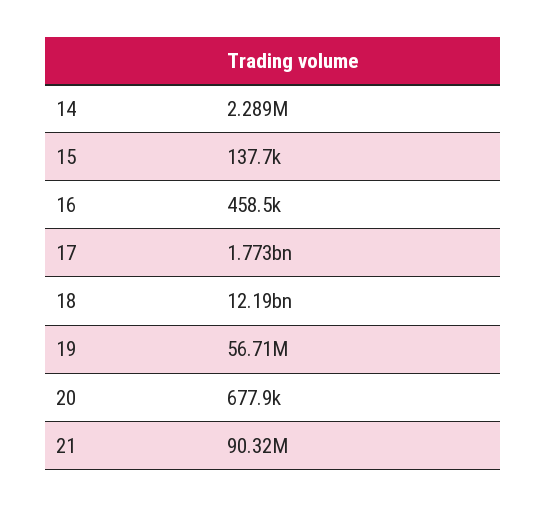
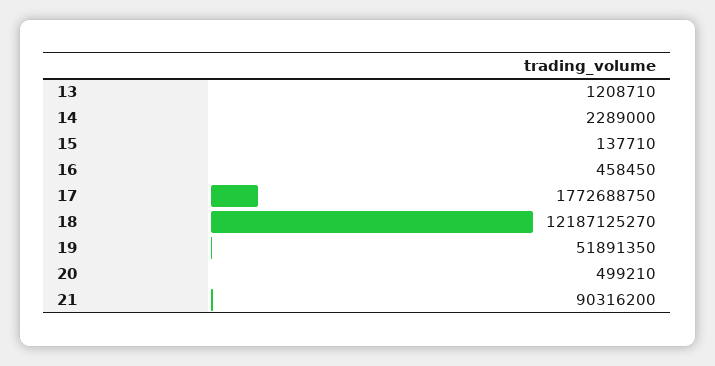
  {
    "14": 2289000,
    "15": 137710,
    "16": 458450,
    "17": 1772688750,
    "18": 12187125270,
-   "19": 56710000,
+   "19": 51891350,
-   "20": 677900,
+   "20": 499210,
-   "21": 90316200
+   "21": 90316200,
+   "13": 1208710
  }

